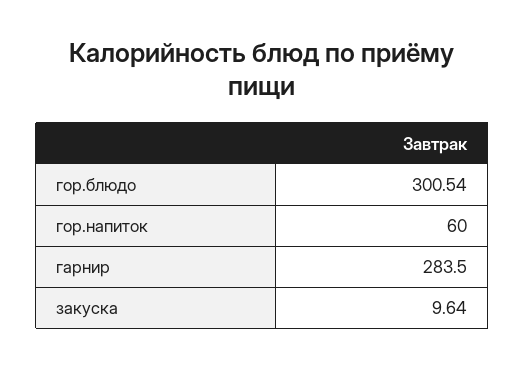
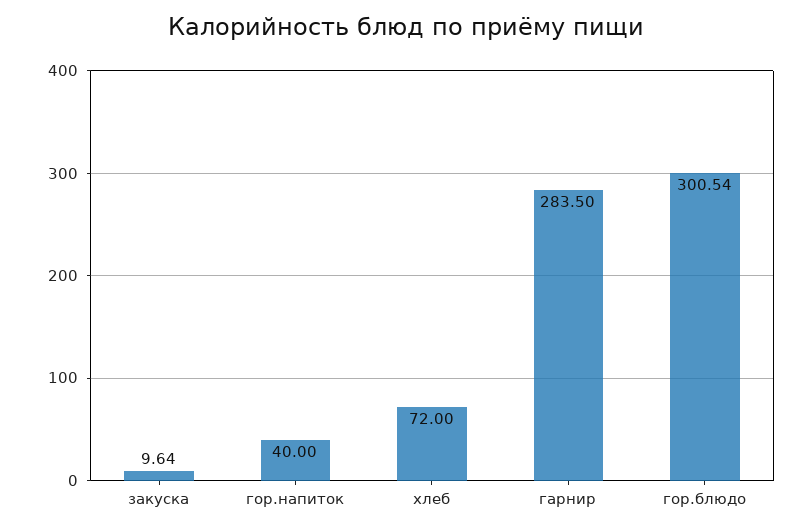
  {
    "гор.блюдо": 300.54,
-   "гор.напиток": 60,
+   "гор.напиток": 40,
    "гарнир": 283.5,
-   "закуска": 9.64
+   "закуска": 9.64,
+   "хлеб": 72
  }

